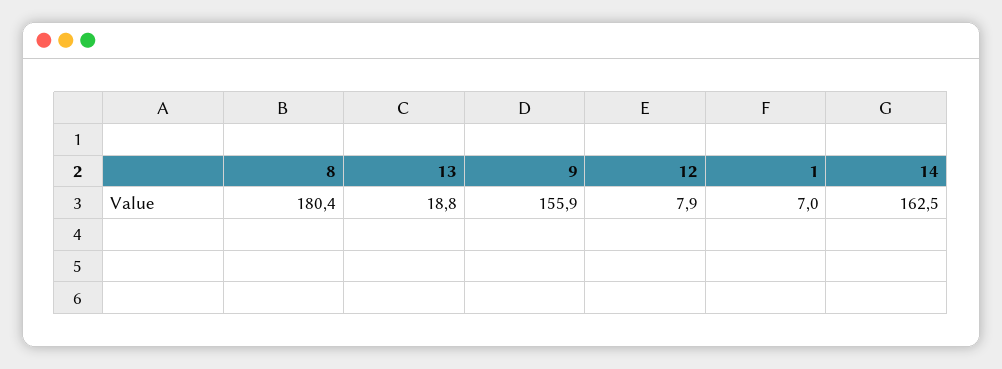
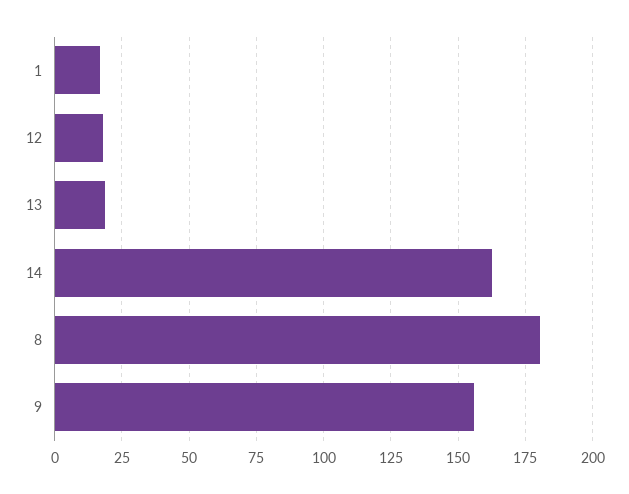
  {
    "8": 180.4,
    "13": 18.8,
    "9": 155.9,
-   "12": 7.9,
+   "12": 17.5,
-   "1": 7,
+   "1": 17.5,
    "14": 162.5
  }

